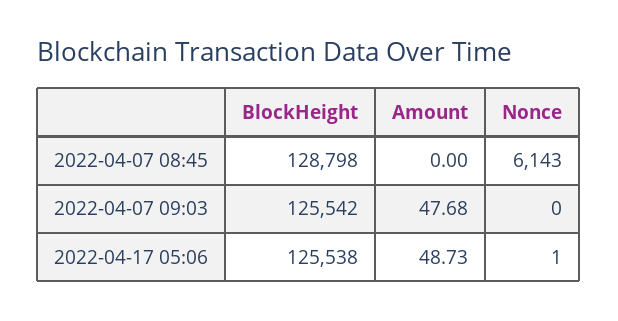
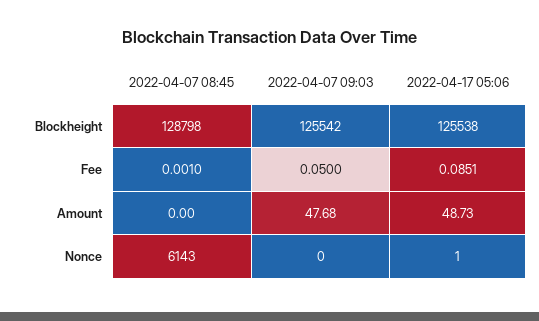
  {
    "BlockHeight": {
      "2022-04-07 08:45": 128798,
      "2022-04-07 09:03": 125542,
      "2022-04-17 05:06": 125538
    },
    "Amount": {
      "2022-04-07 08:45": 0,
      "2022-04-07 09:03": 47.68,
      "2022-04-17 05:06": 48.73
    },
    "Nonce": {
      "2022-04-07 08:45": 6143,
      "2022-04-07 09:03": 0,
      "2022-04-17 05:06": 1
-   }
+   },
+   "Fee": {
+     "2022-04-07 08:45": 0.001,
+     "2022-04-07 09:03": 0.05,
+     "2022-04-17 05:06": 0.0851
+   }
  }

